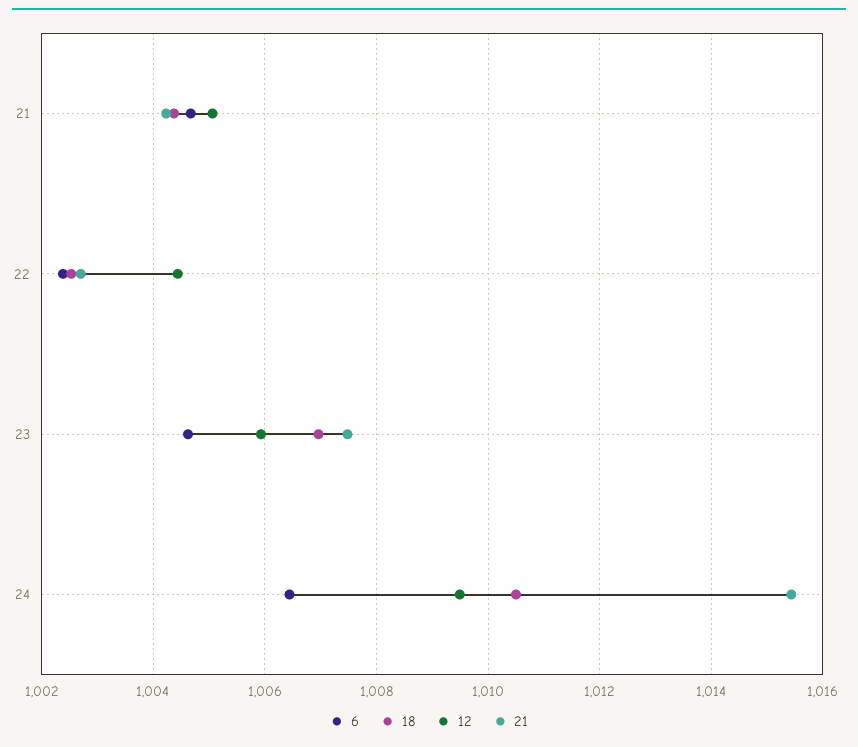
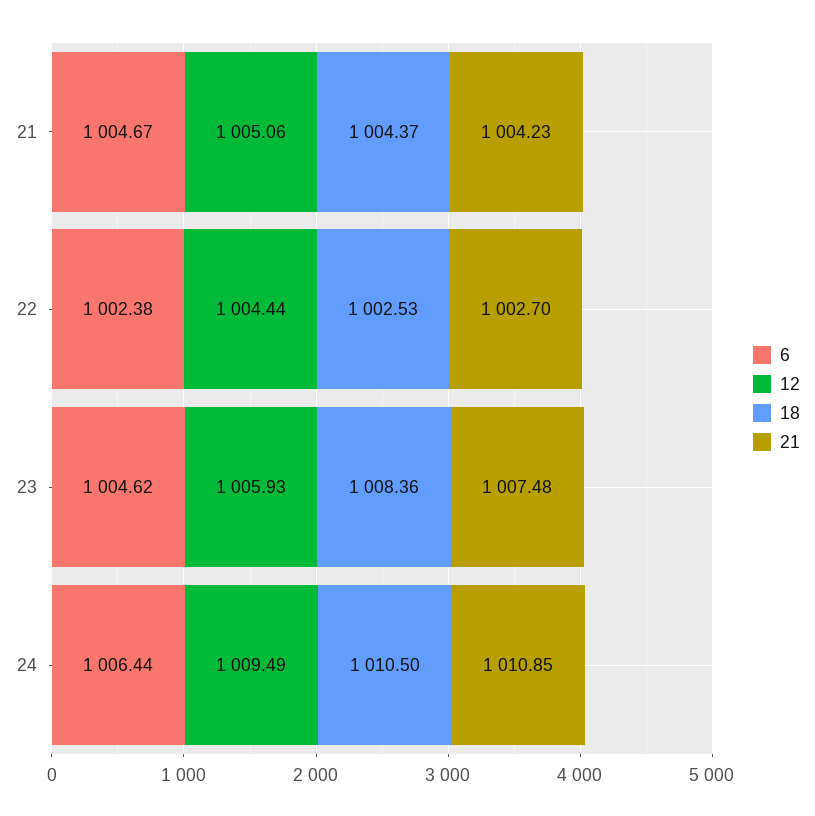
  {
    "6": {
      "21": 1004.67,
      "22": 1002.38,
      "23": 1004.62,
      "24": 1006.44
    },
    "18": {
      "21": 1004.37,
      "22": 1002.53,
-     "23": 1007,
+     "23": 1008.36,
      "24": 1010.5
    },
    "12": {
      "21": 1005.06,
      "22": 1004.44,
      "23": 1005.93,
      "24": 1009.49
    },
    "21": {
      "21": 1004.23,
      "22": 1002.7,
      "23": 1007.48,
-     "24": 1015.4
+     "24": 1010.85
    }
  }

